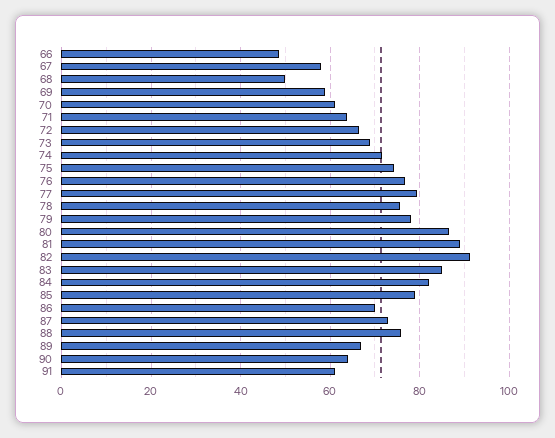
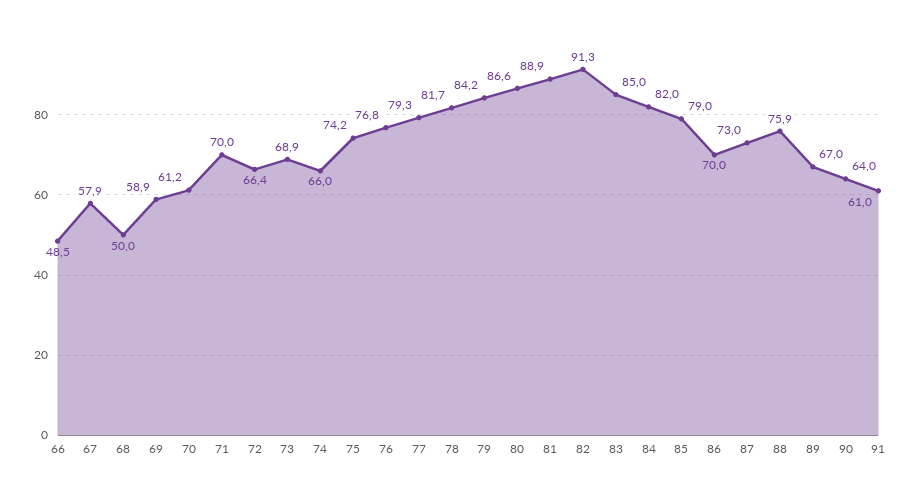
  {
    "66": 48.5,
    "67": 57.9,
    "68": 50,
    "69": 58.9,
    "70": 61.2,
-   "71": 64,
+   "71": 70,
    "72": 66.4,
    "73": 68.9,
-   "74": 72,
+   "74": 66,
    "75": 74.2,
    "76": 76.8,
    "77": 79.3,
-   "78": 76,
+   "78": 81.7,
-   "79": 78,
+   "79": 84.2,
    "80": 86.6,
    "81": 88.9,
    "82": 91.3,
    "83": 85,
    "84": 82,
    "85": 79,
    "86": 70,
    "87": 73,
    "88": 75.9,
    "89": 67,
    "90": 64,
    "91": 61
  }

